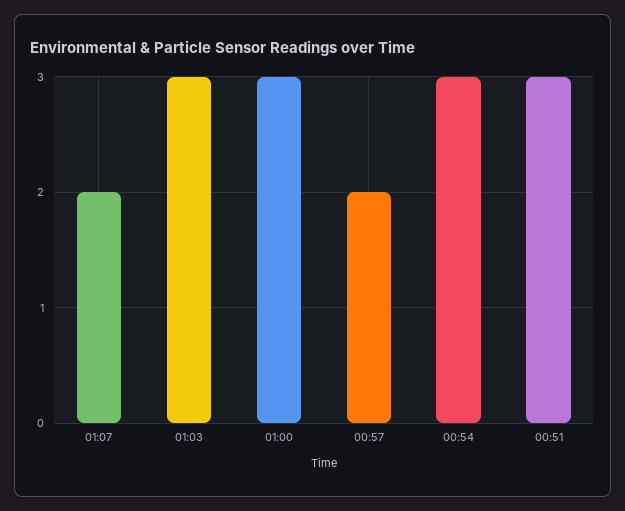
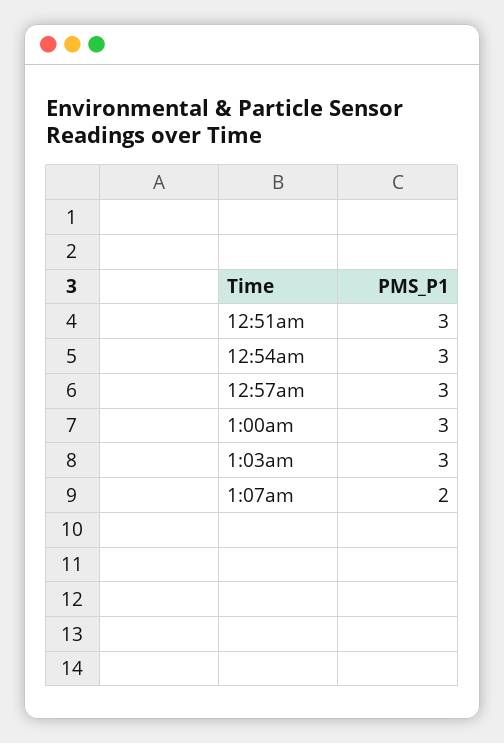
  {
    "01:07": 2,
    "01:03": 3,
    "01:00": 3,
-   "00:57": 2,
+   "00:57": 3,
    "00:54": 3,
    "00:51": 3
  }

